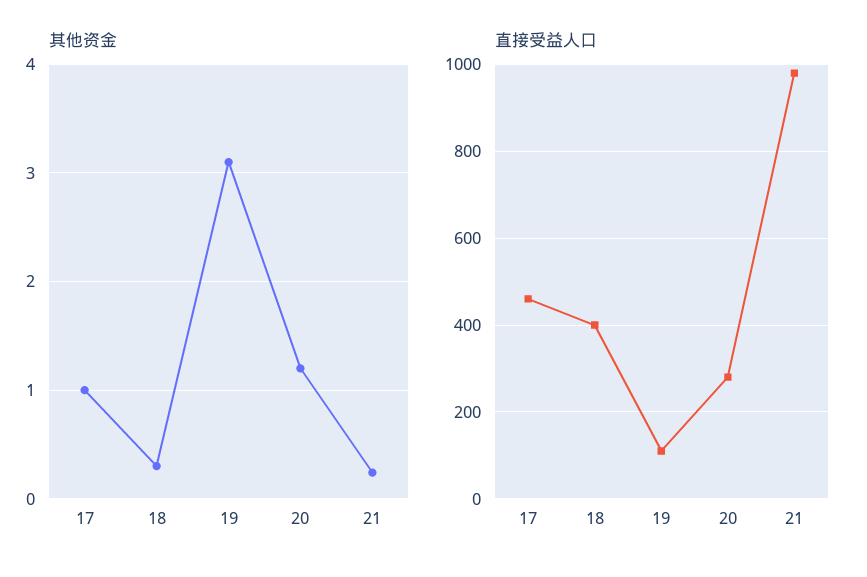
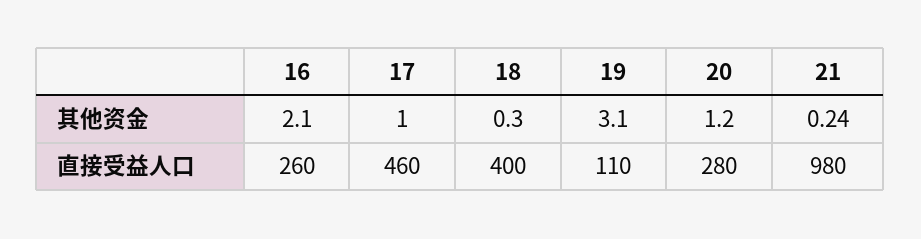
  {
    "其他资金": {
      "17": 1,
      "18": 0.3,
      "19": 3.1,
      "20": 1.2,
-     "21": 0.24
+     "21": 0.24,
+     "16": 2.1
    },
    "直接受益人口": {
      "17": 460,
      "18": 400,
      "19": 110,
      "20": 280,
-     "21": 980
+     "21": 980,
+     "16": 260
    }
  }

